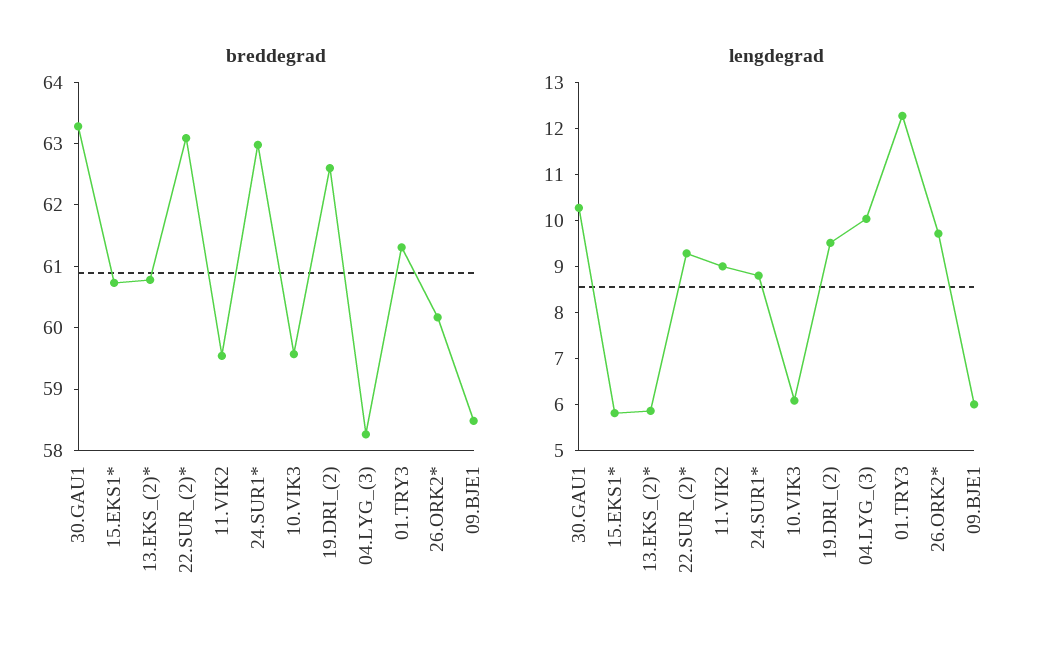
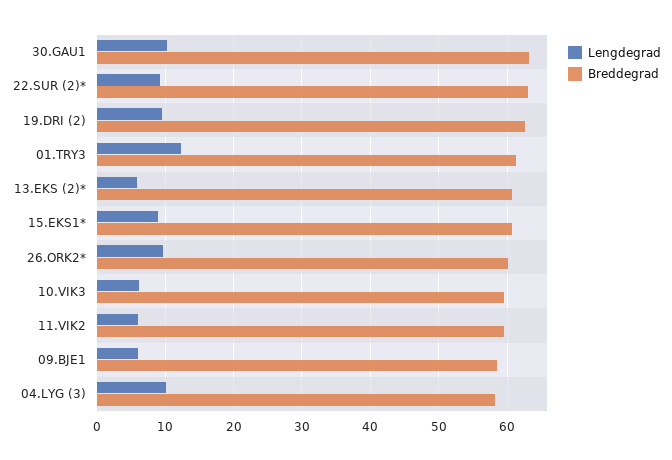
  {
    "breddegrad": {
      "30.GAU1": 63.2,
      "15.EKS1*": 60.8,
      "13.EKS_(2)*": 60.8,
      "22.SUR_(2)*": 63,
      "11.VIK2": 59.6,
-     "24.SUR1*": 63,
      "10.VIK3": 59.6,
      "19.DRI_(2)": 62.6,
      "04.LYG_(3)": 58.2,
      "01.TRY3": 61.4,
      "26.ORK2*": 60.2,
      "09.BJE1": 58.4
    },
    "lengdegrad": {
      "30.GAU1": 10.2,
-     "15.EKS1*": 5.8,
+     "15.EKS1*": 9,
      "13.EKS_(2)*": 5.8,
      "22.SUR_(2)*": 9.2,
-     "11.VIK2": 9,
+     "11.VIK2": 6,
-     "24.SUR1*": 8.8,
      "10.VIK3": 6,
      "19.DRI_(2)": 9.6,
      "04.LYG_(3)": 10,
      "01.TRY3": 12.2,
      "26.ORK2*": 9.8,
      "09.BJE1": 6
    }
  }

